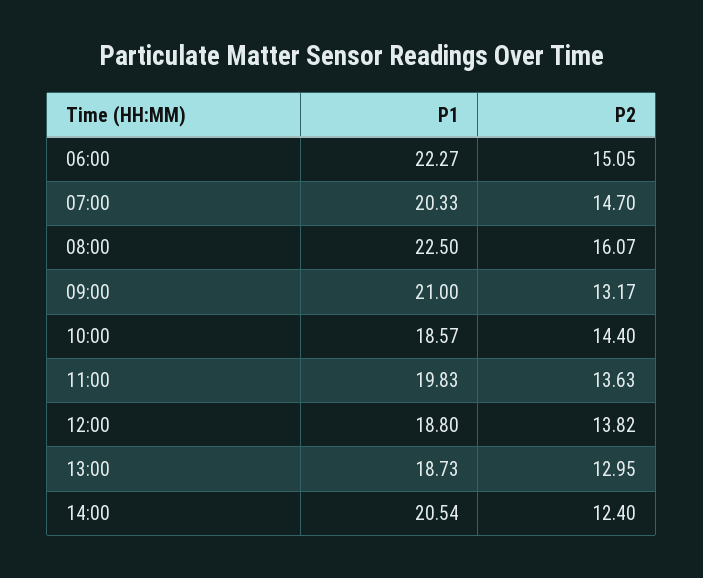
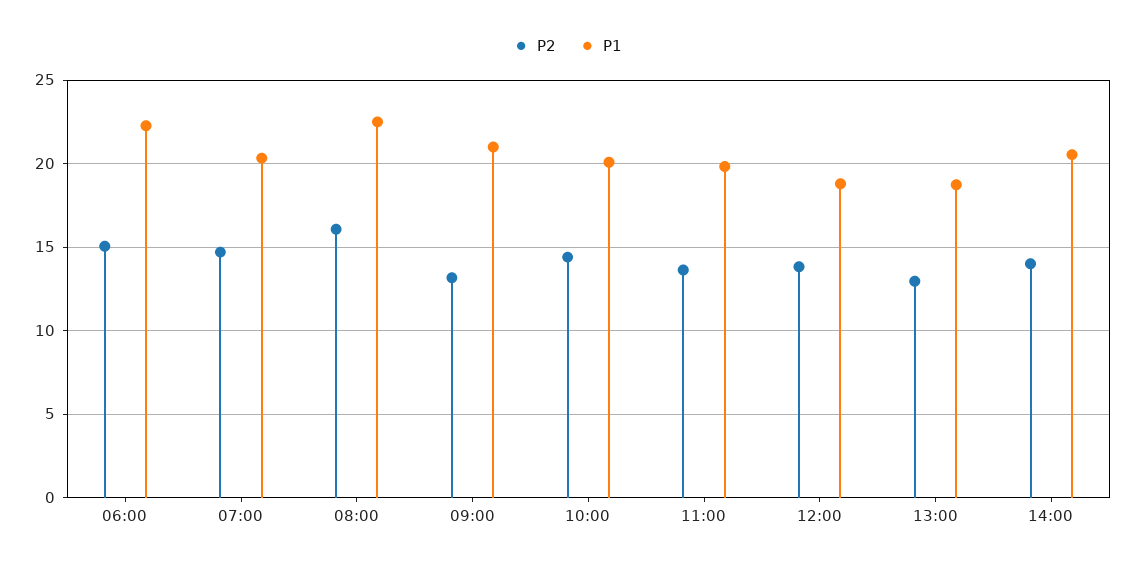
  {
    "P1": {
      "06:00": 22.27,
      "07:00": 20.33,
      "08:00": 22.5,
      "09:00": 21,
-     "10:00": 18.57,
+     "10:00": 20,
      "11:00": 19.83,
      "12:00": 18.8,
      "13:00": 18.73,
      "14:00": 20.54
    },
    "P2": {
      "06:00": 15.05,
      "07:00": 14.7,
      "08:00": 16.07,
      "09:00": 13.17,
      "10:00": 14.4,
      "11:00": 13.63,
      "12:00": 13.82,
      "13:00": 12.95,
-     "14:00": 12.4
+     "14:00": 14
    }
  }

